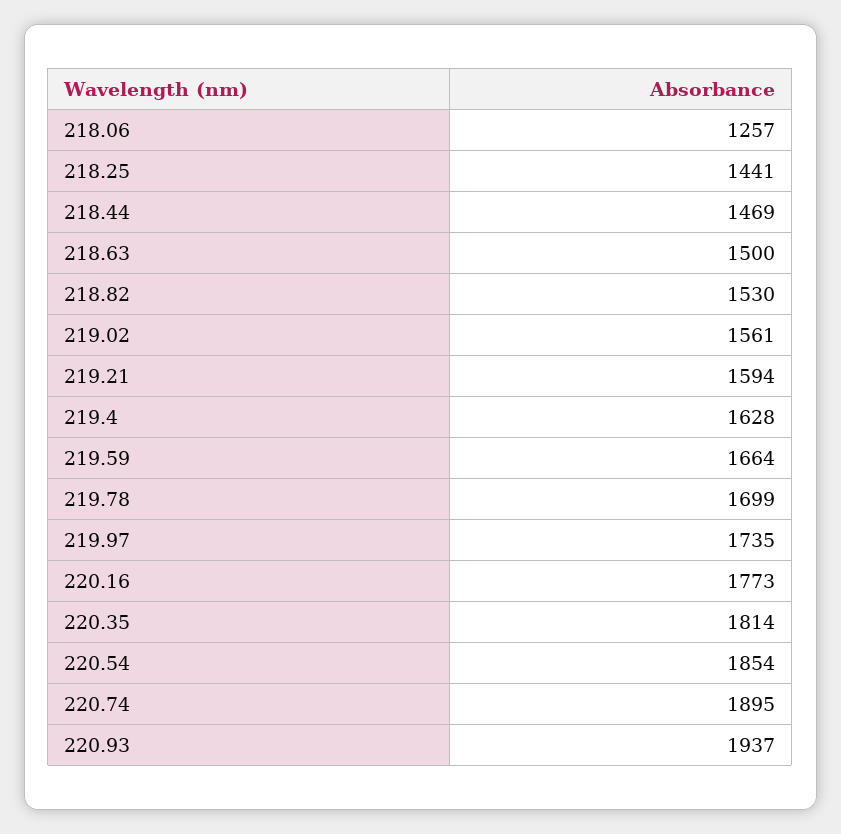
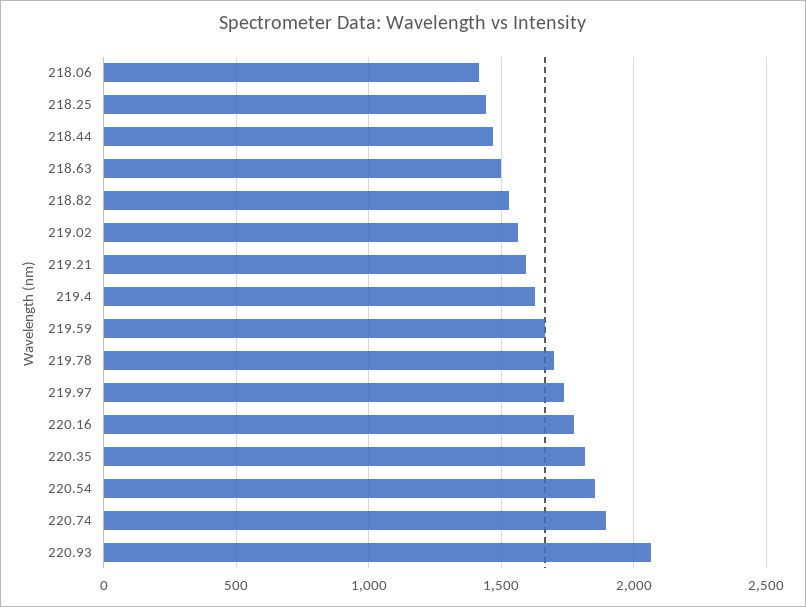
  {
-   "218.06": 1257,
+   "218.06": 1400,
    "218.25": 1441,
    "218.44": 1469,
    "218.63": 1500,
    "218.82": 1530,
    "219.02": 1561,
    "219.21": 1594,
    "219.4": 1628,
    "219.59": 1664,
    "219.78": 1699,
    "219.97": 1735,
    "220.16": 1773,
    "220.35": 1814,
    "220.54": 1854,
    "220.74": 1895,
-   "220.93": 1937
+   "220.93": 2050
  }

